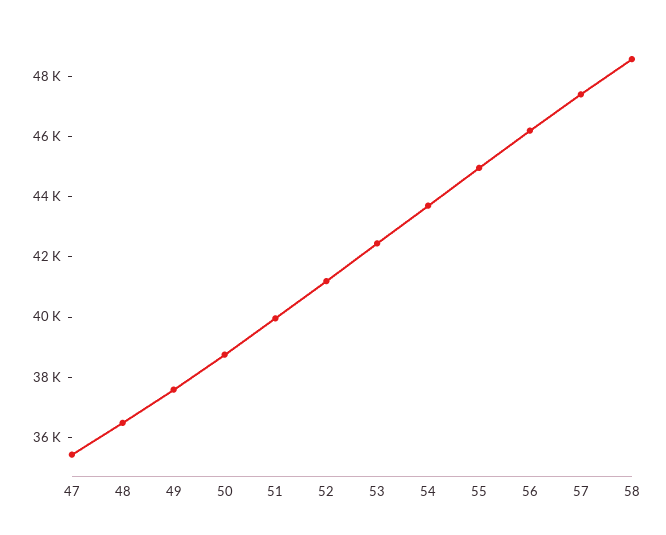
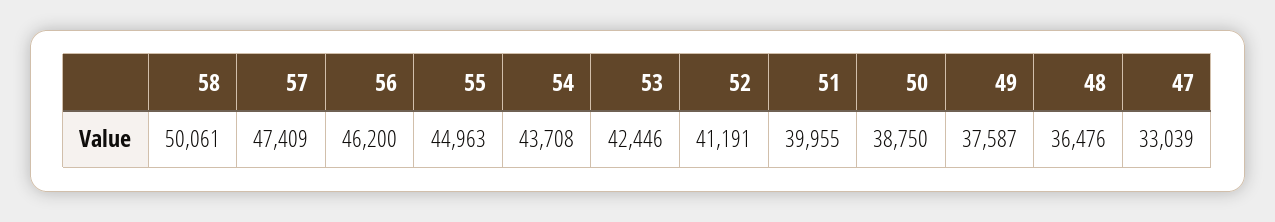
  {
-   "47": 35500,
+   "47": 33039,
    "48": 36476,
    "49": 37587,
    "50": 38750,
    "51": 39955,
    "52": 41191,
    "53": 42446,
    "54": 43708,
    "55": 44963,
    "56": 46200,
    "57": 47409,
-   "58": 48500
+   "58": 50061
  }

